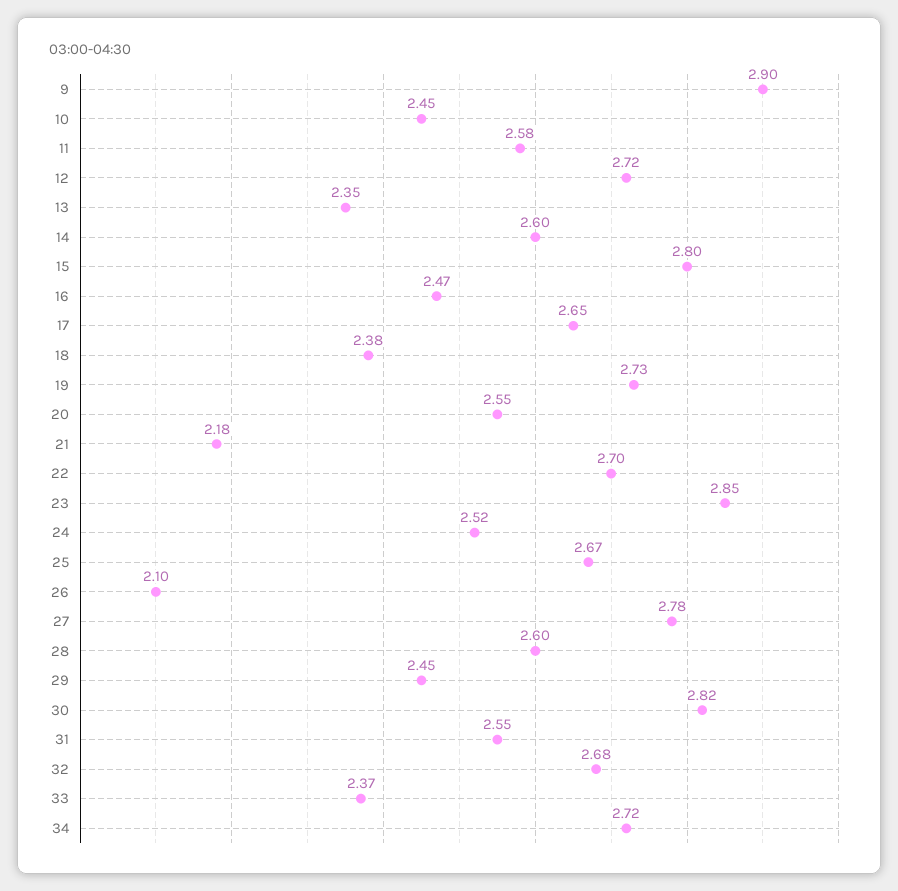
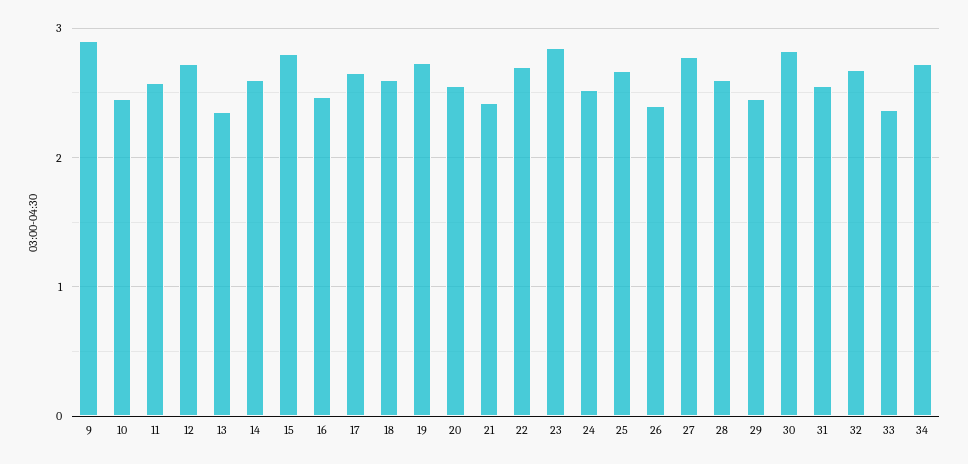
  {
    "9": 2.9,
    "10": 2.45,
    "11": 2.58,
    "12": 2.72,
    "13": 2.35,
    "14": 2.6,
    "15": 2.8,
    "16": 2.47,
    "17": 2.65,
-   "18": 2.38,
+   "18": 2.6,
    "19": 2.73,
    "20": 2.55,
-   "21": 2.18,
+   "21": 2.4,
    "22": 2.7,
    "23": 2.85,
    "24": 2.52,
    "25": 2.67,
-   "26": 2.1,
+   "26": 2.4,
    "27": 2.78,
    "28": 2.6,
    "29": 2.45,
    "30": 2.82,
    "31": 2.55,
    "32": 2.68,
    "33": 2.37,
    "34": 2.72
  }

